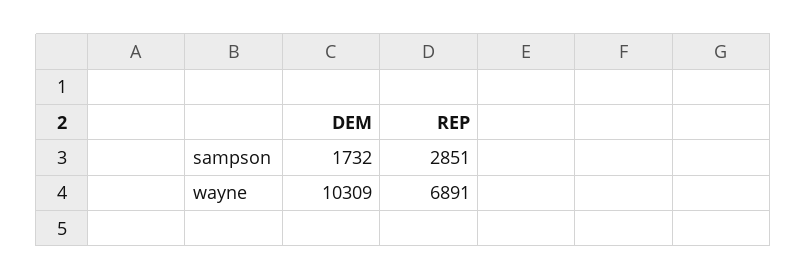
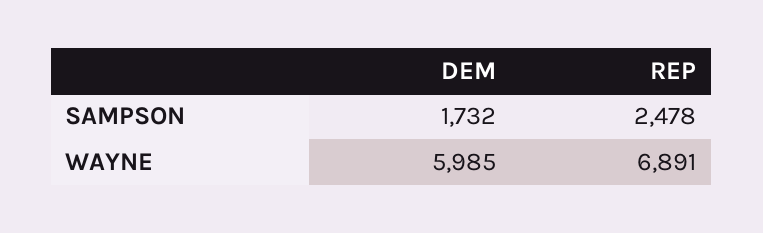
  {
    "DEM": {
      "sampson": 1732,
-     "wayne": 10309
+     "wayne": 5985
    },
    "REP": {
-     "sampson": 2851,
+     "sampson": 2478,
      "wayne": 6891
    }
  }

